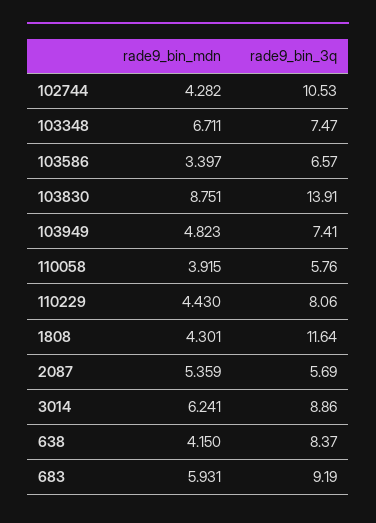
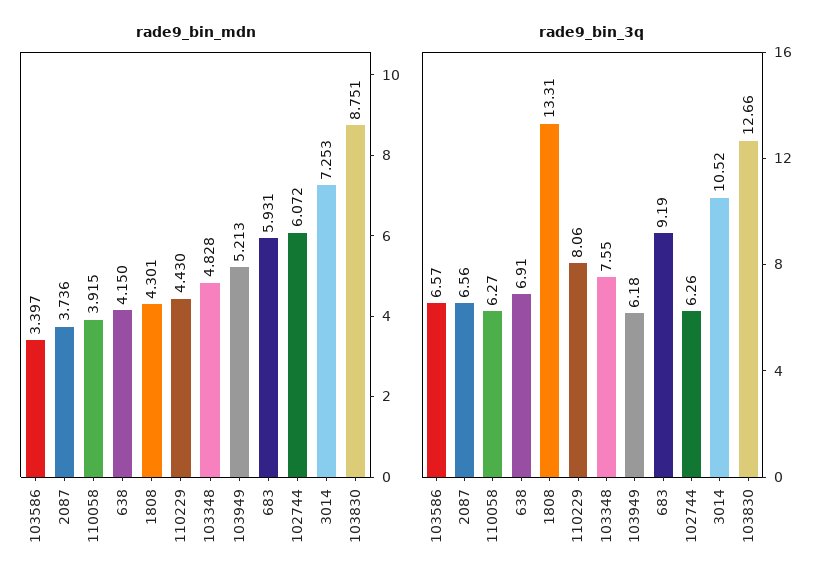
  {
    "rade9_bin_mdn": {
-     "102744": 4.282,
+     "102744": 6.072,
-     "103348": 6.711,
+     "103348": 4.828,
      "103586": 3.397,
      "103830": 8.751,
-     "103949": 4.823,
+     "103949": 5.213,
      "110058": 3.915,
      "110229": 4.43,
      "1808": 4.301,
-     "2087": 5.359,
+     "2087": 3.736,
-     "3014": 6.241,
+     "3014": 7.253,
      "638": 4.15,
      "683": 5.931
    },
    "rade9_bin_3q": {
-     "102744": 10.53,
+     "102744": 6.26,
-     "103348": 7.47,
+     "103348": 7.55,
      "103586": 6.57,
-     "103830": 13.91,
+     "103830": 12.66,
-     "103949": 7.41,
+     "103949": 6.18,
-     "110058": 5.76,
+     "110058": 6.27,
      "110229": 8.06,
-     "1808": 11.64,
+     "1808": 13.31,
-     "2087": 5.69,
+     "2087": 6.56,
-     "3014": 8.86,
+     "3014": 10.52,
-     "638": 8.37,
+     "638": 6.91,
      "683": 9.19
    }
  }

